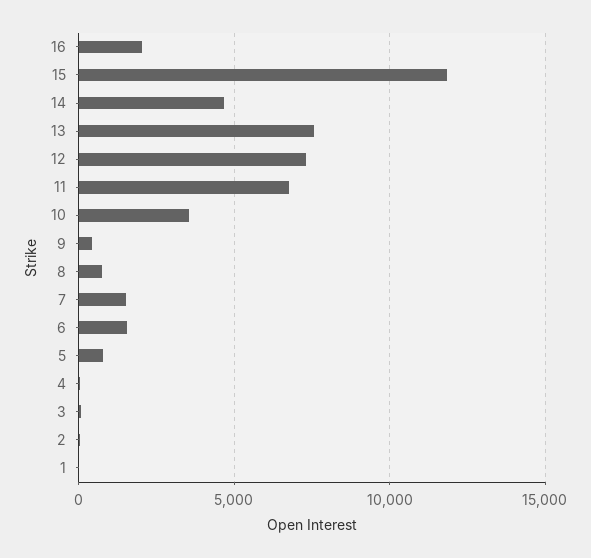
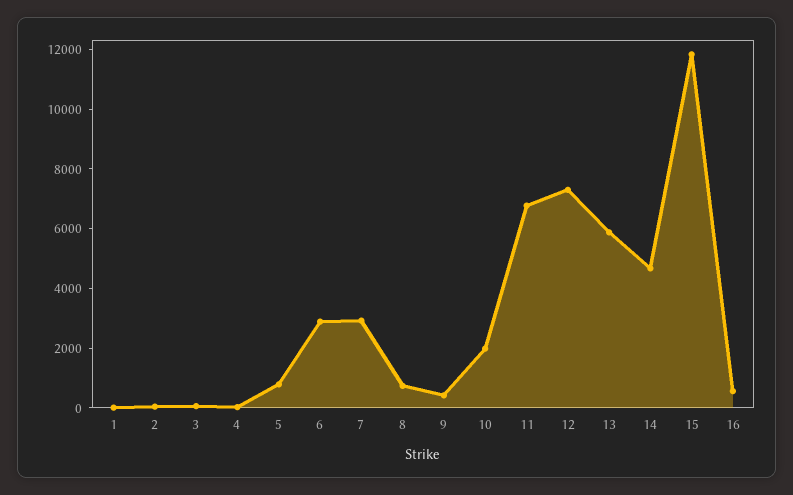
  {
-   "16": 2000,
+   "16": 500,
    "15": 12000,
    "14": 4500,
-   "13": 7500,
+   "13": 6000,
    "12": 7500,
    "11": 7000,
-   "10": 3500,
+   "10": 2000,
    "9": 500,
    "8": 500,
-   "7": 1500,
+   "7": 3000,
-   "6": 1500,
+   "6": 3000,
    "5": 1000,
    "4": 0,
    "3": 0,
    "2": 0,
    "1": 0
  }

